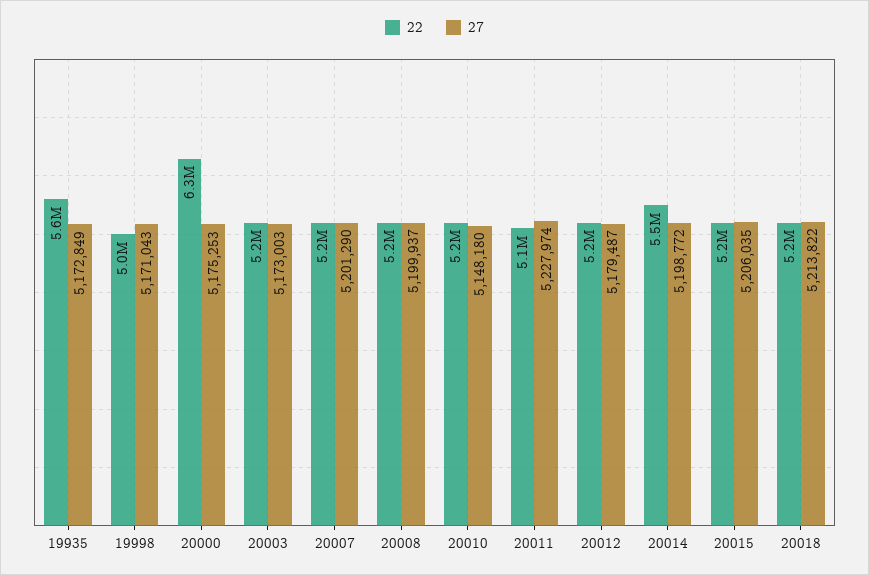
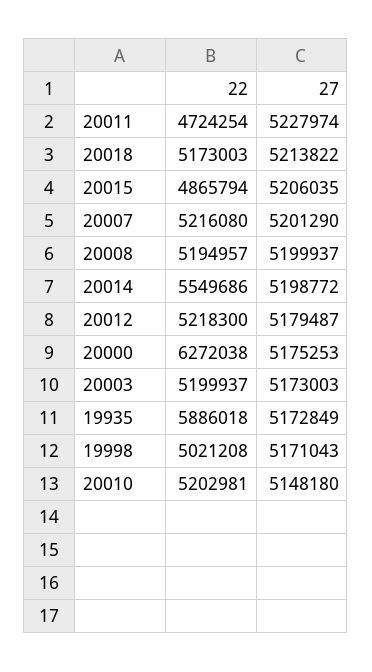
  {
    "22": {
-     "19935": 5600000,
+     "19935": 5886018,
      "19998": 5021208,
      "20000": 6272038,
      "20003": 5199937,
      "20007": 5216080,
      "20008": 5194957,
      "20010": 5202981,
-     "20011": 5100000,
+     "20011": 4724254,
      "20012": 5218300,
      "20014": 5549686,
-     "20015": 5200000,
+     "20015": 4865794,
      "20018": 5173003
    },
    "27": {
      "19935": 5172849,
      "19998": 5171043,
      "20000": 5175253,
      "20003": 5173003,
      "20007": 5201290,
      "20008": 5199937,
      "20010": 5148180,
      "20011": 5227974,
      "20012": 5179487,
      "20014": 5198772,
      "20015": 5206035,
      "20018": 5213822
    }
  }

